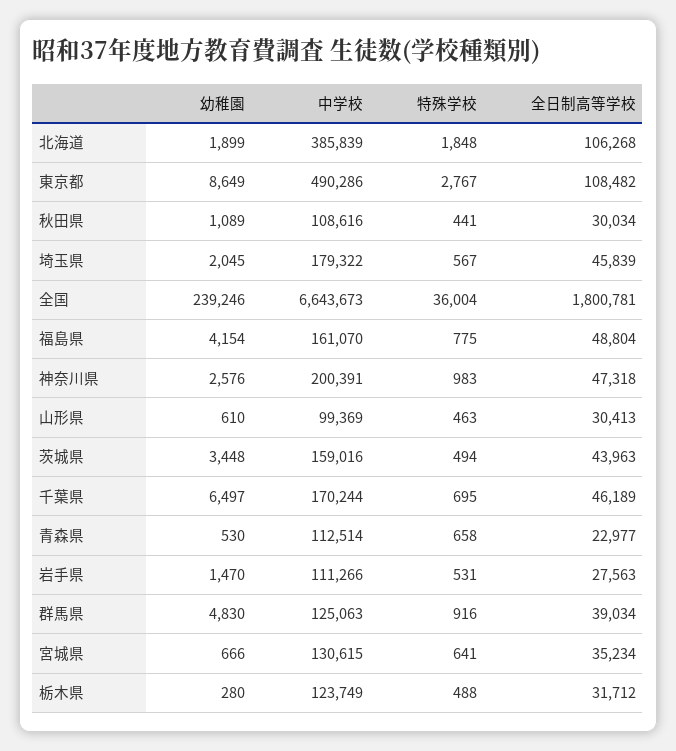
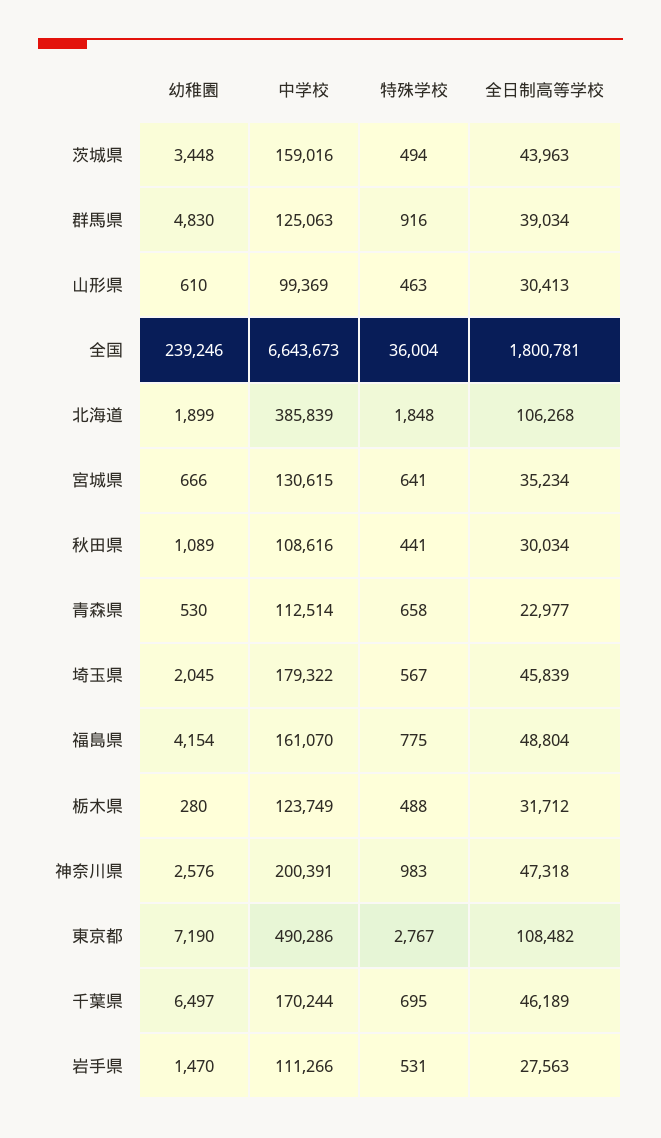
  {
    "幼稚園": {
      "北海道": 1899,
-     "東京都": 8649,
+     "東京都": 7190,
      "秋田県": 1089,
      "埼玉県": 2045,
      "全国": 239246,
      "福島県": 4154,
      "神奈川県": 2576,
      "山形県": 610,
      "茨城県": 3448,
      "千葉県": 6497,
      "青森県": 530,
      "岩手県": 1470,
      "群馬県": 4830,
      "宮城県": 666,
      "栃木県": 280
    },
    "中学校": {
      "北海道": 385839,
      "東京都": 490286,
      "秋田県": 108616,
      "埼玉県": 179322,
      "全国": 6643673,
      "福島県": 161070,
      "神奈川県": 200391,
      "山形県": 99369,
      "茨城県": 159016,
      "千葉県": 170244,
      "青森県": 112514,
      "岩手県": 111266,
      "群馬県": 125063,
      "宮城県": 130615,
      "栃木県": 123749
    },
    "特殊学校": {
      "北海道": 1848,
      "東京都": 2767,
      "秋田県": 441,
      "埼玉県": 567,
      "全国": 36004,
      "福島県": 775,
      "神奈川県": 983,
      "山形県": 463,
      "茨城県": 494,
      "千葉県": 695,
      "青森県": 658,
      "岩手県": 531,
      "群馬県": 916,
      "宮城県": 641,
      "栃木県": 488
    },
    "全日制高等学校": {
      "北海道": 106268,
      "東京都": 108482,
      "秋田県": 30034,
      "埼玉県": 45839,
      "全国": 1800781,
      "福島県": 48804,
      "神奈川県": 47318,
      "山形県": 30413,
      "茨城県": 43963,
      "千葉県": 46189,
      "青森県": 22977,
      "岩手県": 27563,
      "群馬県": 39034,
      "宮城県": 35234,
      "栃木県": 31712
    }
  }

